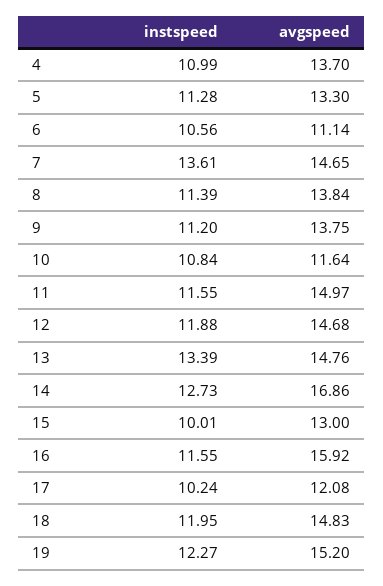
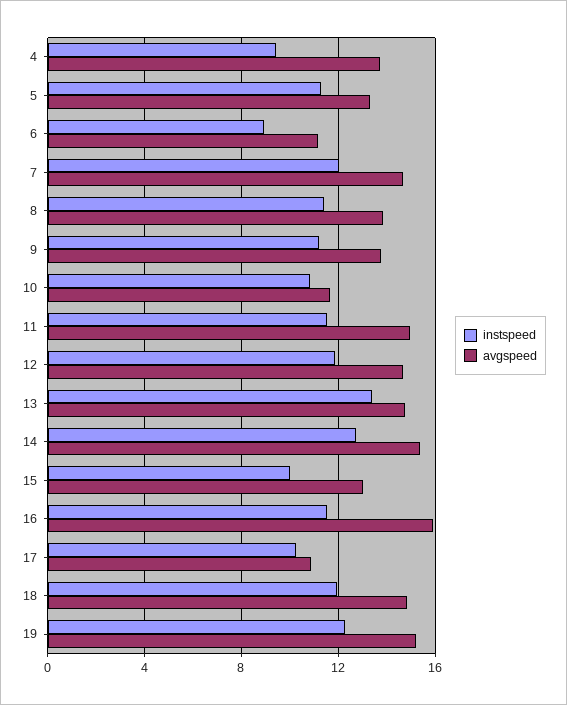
  {
    "instspeed": {
-     "4": 10.99,
+     "4": 9.5,
      "5": 11.28,
-     "6": 10.56,
+     "6": 9,
-     "7": 13.61,
+     "7": 12,
      "8": 11.39,
      "9": 11.2,
      "10": 10.84,
      "11": 11.55,
      "12": 11.88,
      "13": 13.39,
      "14": 12.73,
      "15": 10.01,
      "16": 11.55,
      "17": 10.24,
      "18": 11.95,
      "19": 12.27
    },
    "avgspeed": {
      "4": 13.7,
      "5": 13.3,
      "6": 11.14,
      "7": 14.65,
      "8": 13.84,
      "9": 13.75,
      "10": 11.64,
      "11": 14.97,
      "12": 14.68,
      "13": 14.76,
-     "14": 16.86,
+     "14": 15.5,
      "15": 13,
      "16": 15.92,
-     "17": 12.08,
+     "17": 11,
      "18": 14.83,
      "19": 15.2
    }
  }

